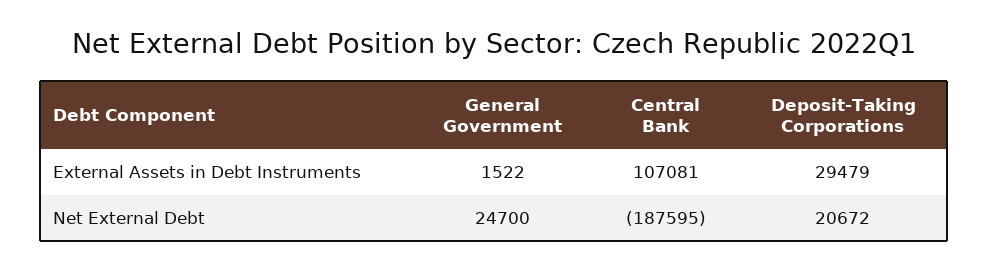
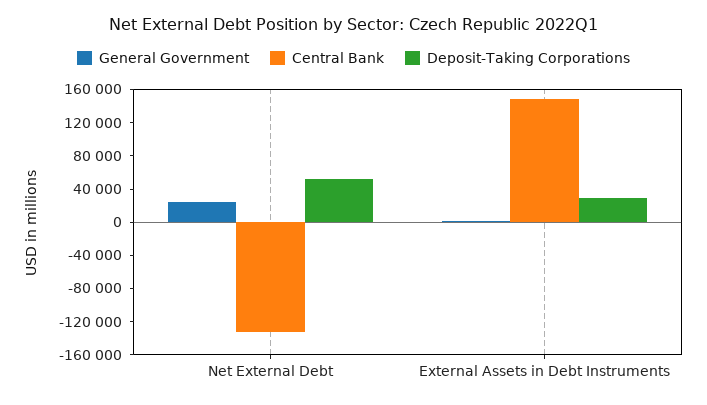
  {
    "General Government": {
      "External Assets in Debt Instruments": 1522,
      "Net External Debt": 24700
    },
    "Central Bank": {
-     "External Assets in Debt Instruments": 107081,
+     "External Assets in Debt Instruments": 150000,
-     "Net External Debt": -187595
+     "Net External Debt": -130000
    },
    "Deposit-Taking Corporations": {
      "External Assets in Debt Instruments": 29479,
-     "Net External Debt": 20672
+     "Net External Debt": 50000
    }
  }

